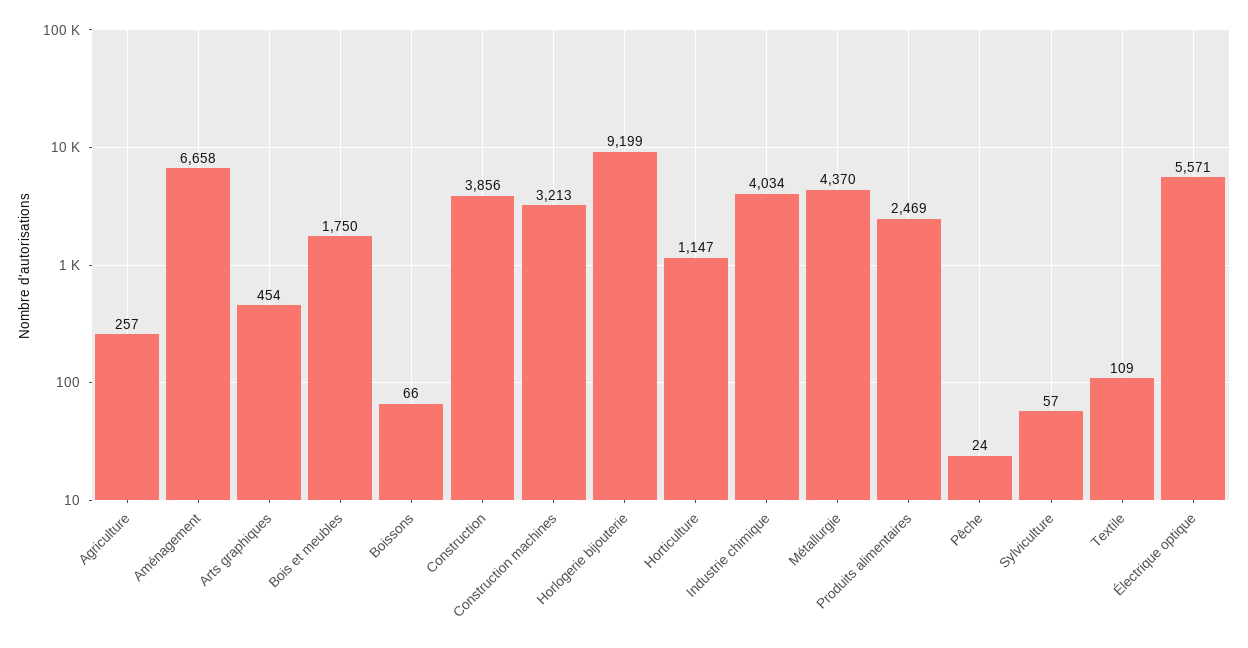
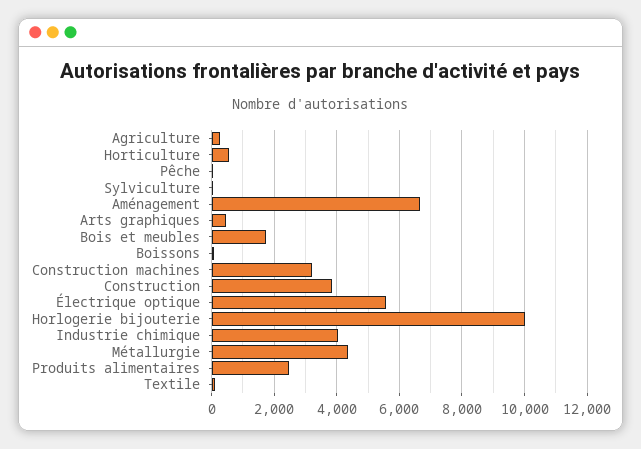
  {
    "Agriculture": 257,
    "Aménagement": 6658,
    "Arts graphiques": 454,
    "Bois et meubles": 1750,
    "Boissons": 66,
    "Construction": 3856,
    "Construction machines": 3213,
-   "Horlogerie bijouterie": 9199,
+   "Horlogerie bijouterie": 10000,
-   "Horticulture": 1147,
+   "Horticulture": 600,
    "Industrie chimique": 4034,
    "Métallurgie": 4370,
    "Produits alimentaires": 2469,
    "Pêche": 24,
    "Sylviculture": 57,
    "Textile": 109,
    "Électrique optique": 5571
  }

